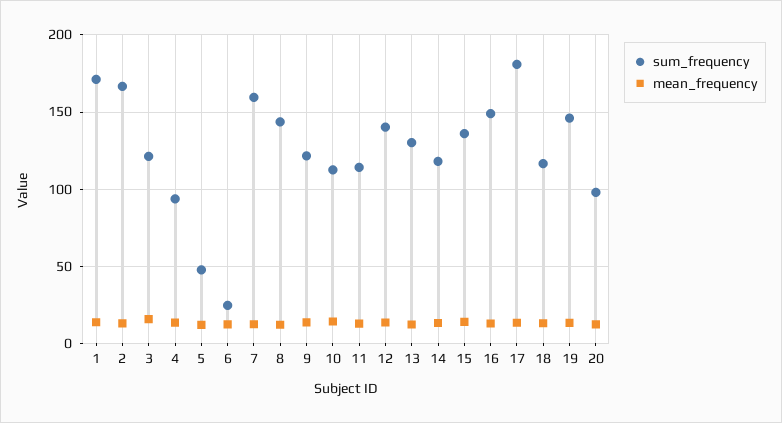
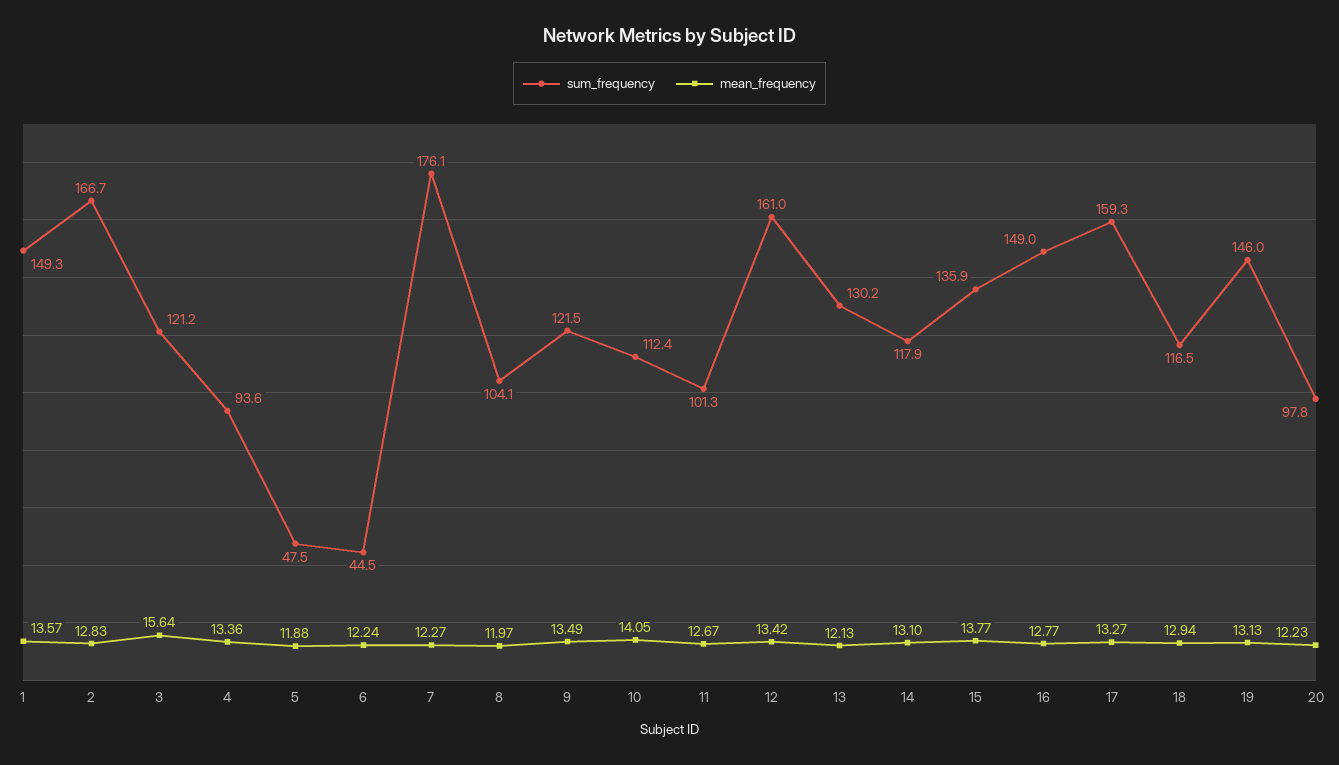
  {
    "sum_frequency": {
-     "1": 170,
+     "1": 149.3,
      "2": 166.7,
      "3": 121.2,
      "4": 93.6,
      "5": 47.5,
-     "6": 25,
+     "6": 44.5,
-     "7": 160,
+     "7": 176.1,
-     "8": 145,
+     "8": 104.1,
      "9": 121.5,
      "10": 112.4,
-     "11": 115,
+     "11": 101.3,
-     "12": 140,
+     "12": 161,
      "13": 130.2,
      "14": 117.9,
      "15": 135.9,
      "16": 149,
-     "17": 180,
+     "17": 159.3,
      "18": 116.5,
      "19": 146,
      "20": 97.8
    },
    "mean_frequency": {
      "1": 13.57,
      "2": 12.83,
      "3": 15.64,
      "4": 13.36,
      "5": 11.88,
      "6": 12.24,
      "7": 12.27,
      "8": 11.97,
      "9": 13.49,
      "10": 14.05,
      "11": 12.67,
      "12": 13.42,
      "13": 12.13,
      "14": 13.1,
      "15": 13.77,
      "16": 12.77,
      "17": 13.27,
      "18": 12.94,
      "19": 13.13,
      "20": 12.23
    }
  }

